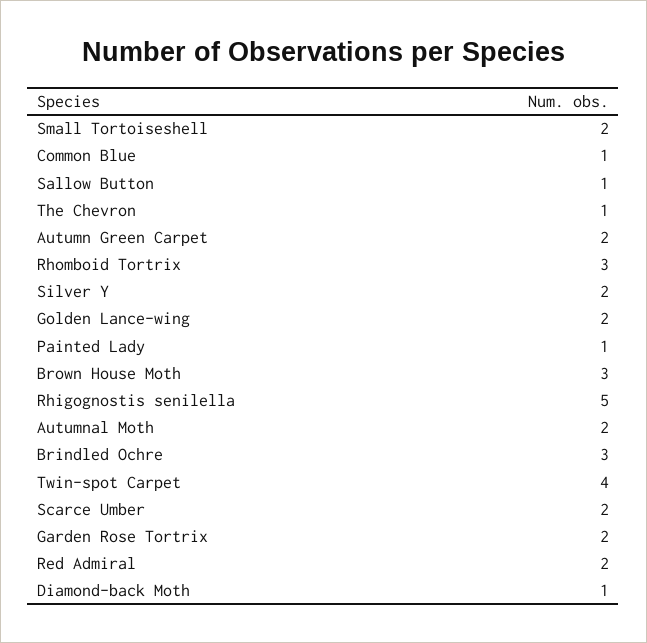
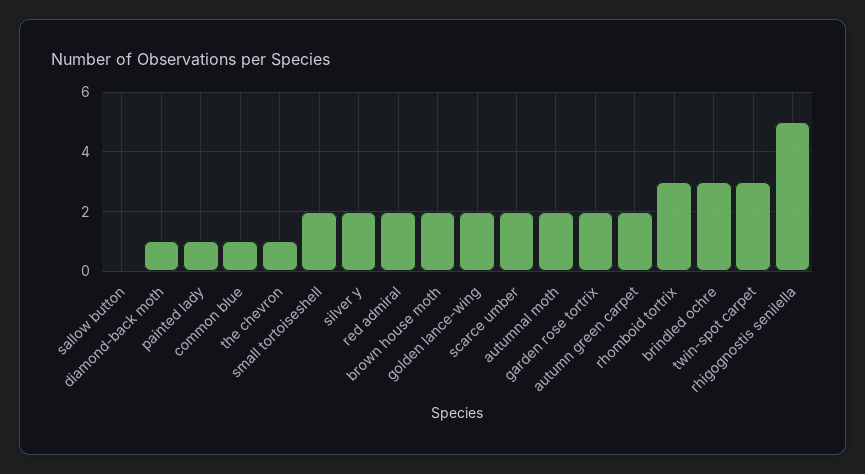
  {
    "Small Tortoiseshell": 2,
    "Common Blue": 1,
-   "Sallow Button": 1,
+   "Sallow Button": 0,
    "The Chevron": 1,
    "Autumn Green Carpet": 2,
    "Rhomboid Tortrix": 3,
    "Silver Y": 2,
    "Golden Lance-wing": 2,
    "Painted Lady": 1,
-   "Brown House Moth": 3,
+   "Brown House Moth": 2,
    "Rhigognostis senilella": 5,
    "Autumnal Moth": 2,
    "Brindled Ochre": 3,
-   "Twin-spot Carpet": 4,
+   "Twin-spot Carpet": 3,
    "Scarce Umber": 2,
    "Garden Rose Tortrix": 2,
    "Red Admiral": 2,
    "Diamond-back Moth": 1
  }

